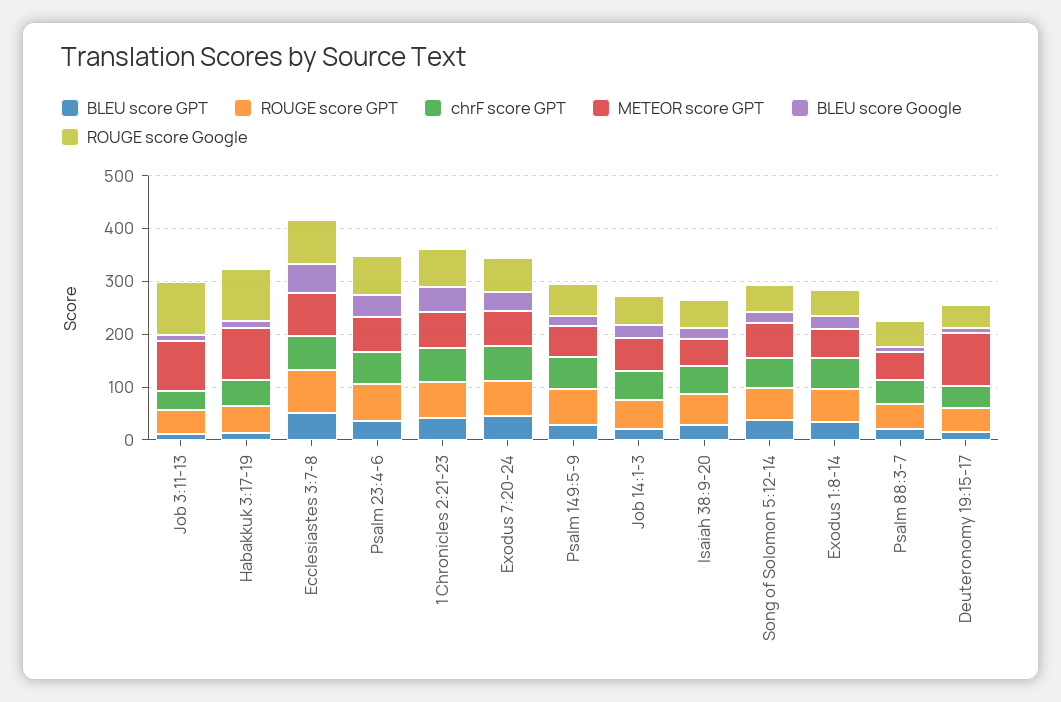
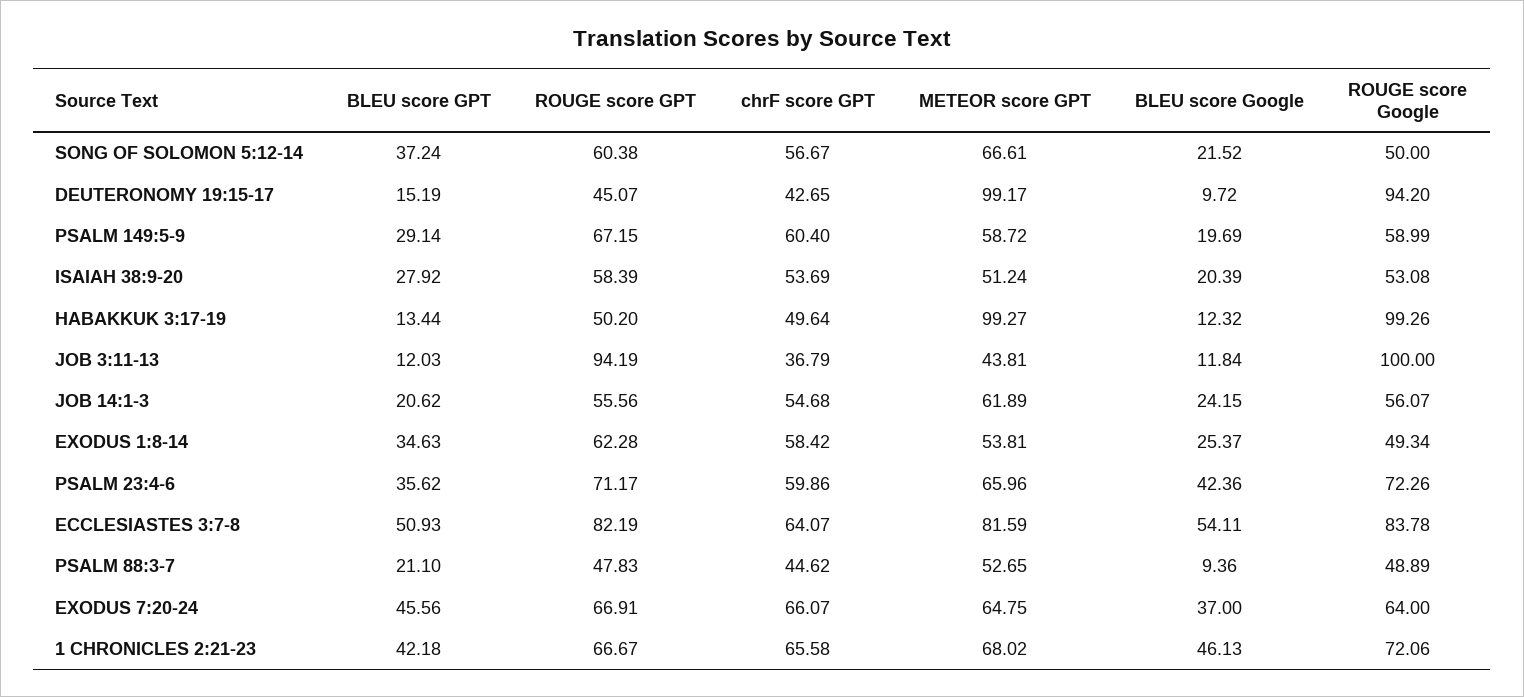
  {
    "BLEU score GPT": {
      "Job 3:11-13": 12.03,
      "Habakkuk 3:17-19": 13.44,
      "Ecclesiastes 3:7-8": 50.93,
      "Psalm 23:4-6": 35.62,
      "1 Chronicles 2:21-23": 42.18,
      "Exodus 7:20-24": 45.56,
      "Psalm 149:5-9": 29.14,
      "Job 14:1-3": 20.62,
      "Isaiah 38:9-20": 27.92,
      "Song of Solomon 5:12-14": 37.24,
      "Exodus 1:8-14": 34.63,
      "Psalm 88:3-7": 21.1,
      "Deuteronomy 19:15-17": 15.19
    },
    "ROUGE score GPT": {
-     "Job 3:11-13": 40,
+     "Job 3:11-13": 94.19,
      "Habakkuk 3:17-19": 50.2,
      "Ecclesiastes 3:7-8": 82.19,
      "Psalm 23:4-6": 71.17,
      "1 Chronicles 2:21-23": 66.67,
      "Exodus 7:20-24": 66.91,
      "Psalm 149:5-9": 67.15,
      "Job 14:1-3": 55.56,
      "Isaiah 38:9-20": 58.39,
      "Song of Solomon 5:12-14": 60.38,
      "Exodus 1:8-14": 62.28,
      "Psalm 88:3-7": 47.83,
      "Deuteronomy 19:15-17": 45.07
    },
    "chrF score GPT": {
      "Job 3:11-13": 36.79,
      "Habakkuk 3:17-19": 49.64,
      "Ecclesiastes 3:7-8": 64.07,
      "Psalm 23:4-6": 59.86,
      "1 Chronicles 2:21-23": 65.58,
      "Exodus 7:20-24": 66.07,
      "Psalm 149:5-9": 60.4,
      "Job 14:1-3": 54.68,
      "Isaiah 38:9-20": 53.69,
      "Song of Solomon 5:12-14": 56.67,
      "Exodus 1:8-14": 58.42,
      "Psalm 88:3-7": 44.62,
      "Deuteronomy 19:15-17": 42.65
    },
    "METEOR score GPT": {
-     "Job 3:11-13": 100,
+     "Job 3:11-13": 43.81,
      "Habakkuk 3:17-19": 99.27,
      "Ecclesiastes 3:7-8": 81.59,
      "Psalm 23:4-6": 65.96,
      "1 Chronicles 2:21-23": 68.02,
      "Exodus 7:20-24": 64.75,
      "Psalm 149:5-9": 58.72,
      "Job 14:1-3": 61.89,
      "Isaiah 38:9-20": 51.24,
      "Song of Solomon 5:12-14": 66.61,
      "Exodus 1:8-14": 53.81,
      "Psalm 88:3-7": 52.65,
      "Deuteronomy 19:15-17": 99.17
    },
    "BLEU score Google": {
      "Job 3:11-13": 11.84,
      "Habakkuk 3:17-19": 12.32,
      "Ecclesiastes 3:7-8": 54.11,
      "Psalm 23:4-6": 42.36,
      "1 Chronicles 2:21-23": 46.13,
      "Exodus 7:20-24": 37,
      "Psalm 149:5-9": 19.69,
      "Job 14:1-3": 24.15,
      "Isaiah 38:9-20": 20.39,
      "Song of Solomon 5:12-14": 21.52,
      "Exodus 1:8-14": 25.37,
      "Psalm 88:3-7": 9.36,
      "Deuteronomy 19:15-17": 9.72
    },
    "ROUGE score Google": {
      "Job 3:11-13": 100,
      "Habakkuk 3:17-19": 99.26,
      "Ecclesiastes 3:7-8": 83.78,
      "Psalm 23:4-6": 72.26,
      "1 Chronicles 2:21-23": 72.06,
      "Exodus 7:20-24": 64,
      "Psalm 149:5-9": 58.99,
      "Job 14:1-3": 56.07,
      "Isaiah 38:9-20": 53.08,
      "Song of Solomon 5:12-14": 50,
      "Exodus 1:8-14": 49.34,
      "Psalm 88:3-7": 48.89,
-     "Deuteronomy 19:15-17": 40
+     "Deuteronomy 19:15-17": 94.2
    }
  }

